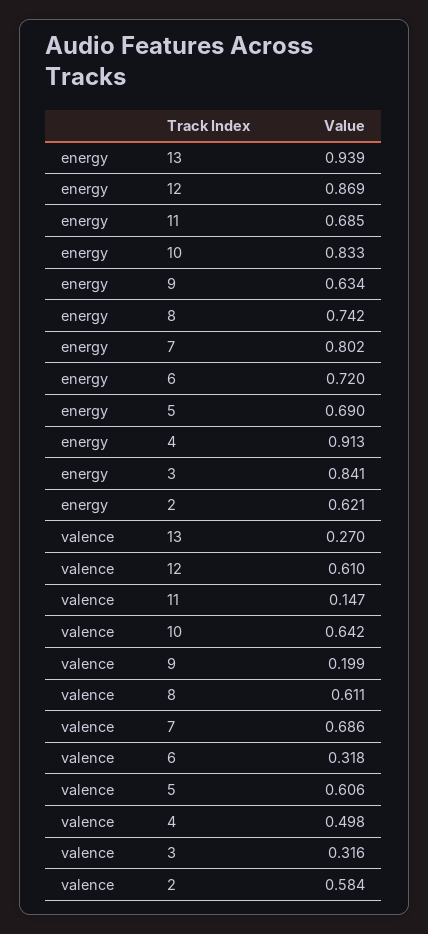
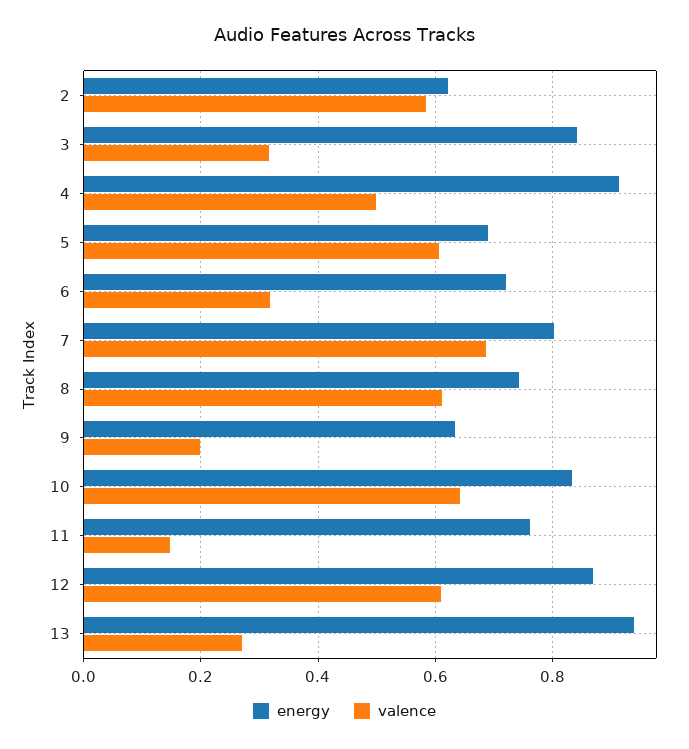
  {
    "energy": {
      "13": 0.939,
      "12": 0.869,
-     "11": 0.685,
+     "11": 0.76,
      "10": 0.833,
      "9": 0.634,
      "8": 0.742,
      "7": 0.802,
      "6": 0.72,
      "5": 0.69,
      "4": 0.913,
      "3": 0.841,
      "2": 0.621
    },
    "valence": {
      "13": 0.27,
      "12": 0.61,
      "11": 0.147,
      "10": 0.642,
      "9": 0.199,
      "8": 0.611,
      "7": 0.686,
      "6": 0.318,
      "5": 0.606,
      "4": 0.498,
      "3": 0.316,
      "2": 0.584
    }
  }

